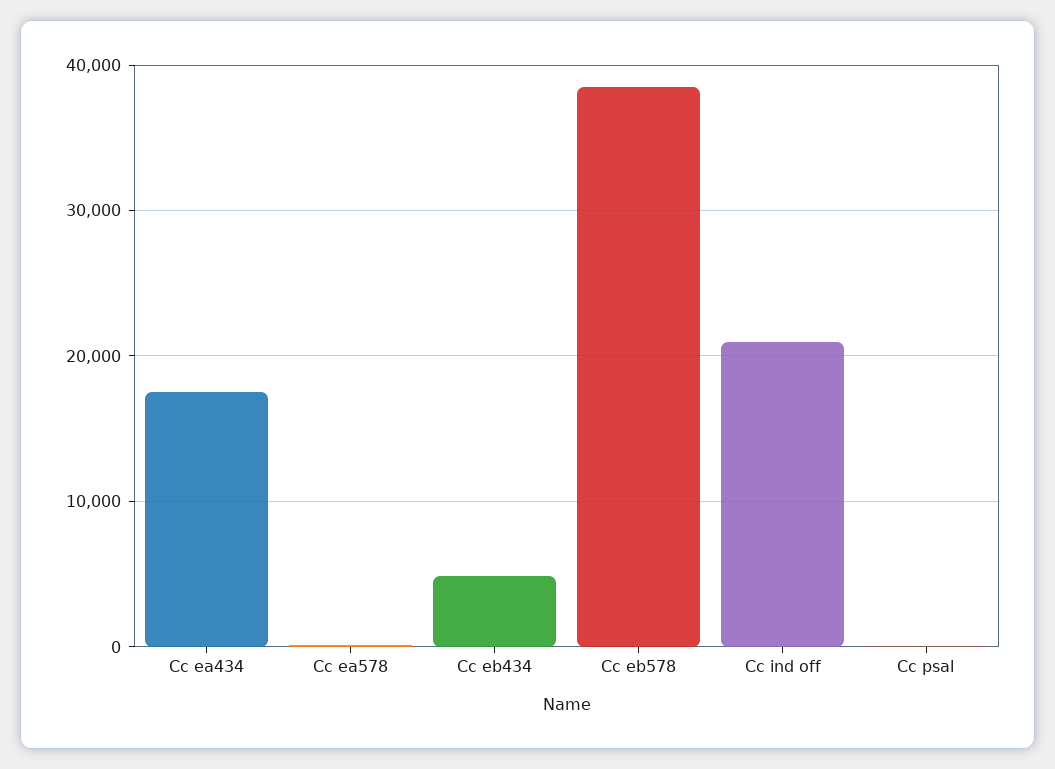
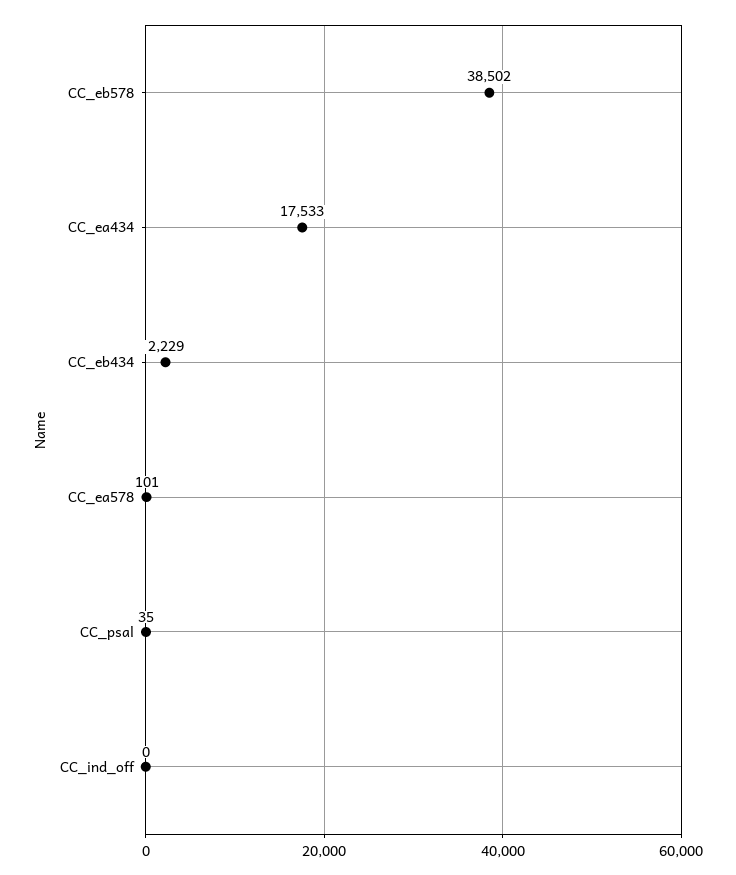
  {
    "Cc ea434": 17533,
    "Cc ea578": 101,
-   "Cc eb434": 5000,
+   "Cc eb434": 2229,
    "Cc eb578": 38502,
-   "Cc ind off": 21000,
+   "Cc ind off": 0,
    "Cc psal": 35
  }

